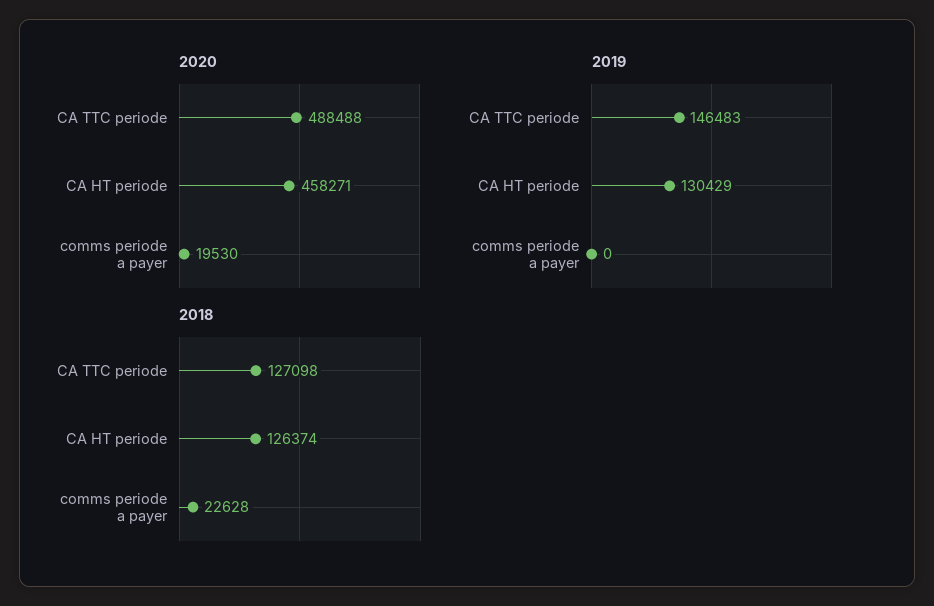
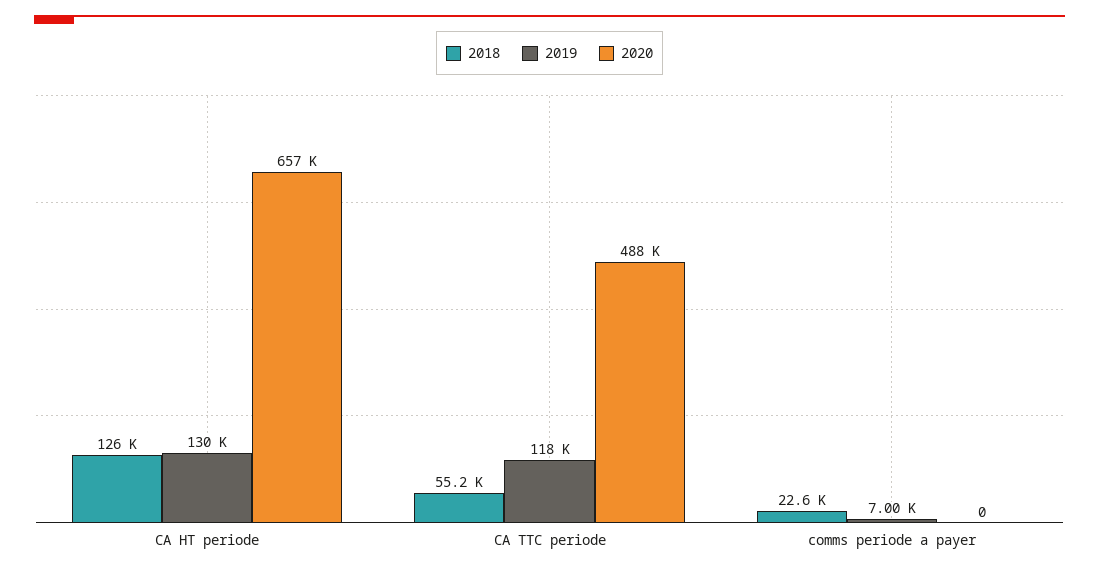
  {
    "2020": {
      "CA TTC periode": 488488,
-     "CA HT periode": 458271,
+     "CA HT periode": 657000,
-     "comms periode a payer": 19530
+     "comms periode a payer": 0
    },
    "2019": {
-     "CA TTC periode": 146483,
+     "CA TTC periode": 118000,
      "CA HT periode": 130429,
-     "comms periode a payer": 0
+     "comms periode a payer": 7000
    },
    "2018": {
-     "CA TTC periode": 127098,
+     "CA TTC periode": 55200,
      "CA HT periode": 126374,
      "comms periode a payer": 22628
    }
  }

